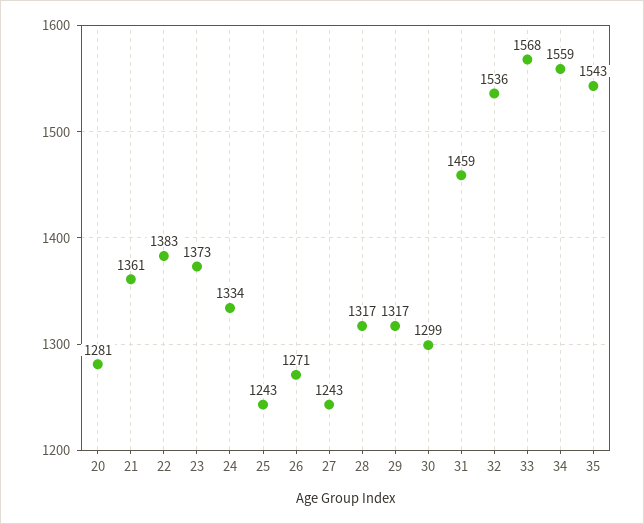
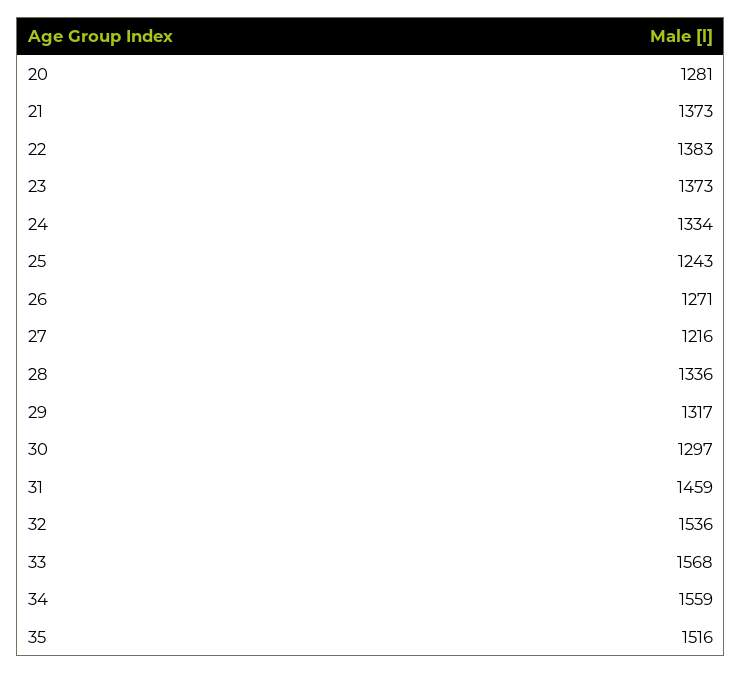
  {
    "20": 1281,
-   "21": 1361,
+   "21": 1373,
    "22": 1383,
    "23": 1373,
    "24": 1334,
    "25": 1243,
    "26": 1271,
-   "27": 1243,
+   "27": 1216,
-   "28": 1317,
+   "28": 1336,
    "29": 1317,
-   "30": 1299,
+   "30": 1297,
    "31": 1459,
    "32": 1536,
    "33": 1568,
    "34": 1559,
-   "35": 1543
+   "35": 1516
  }

